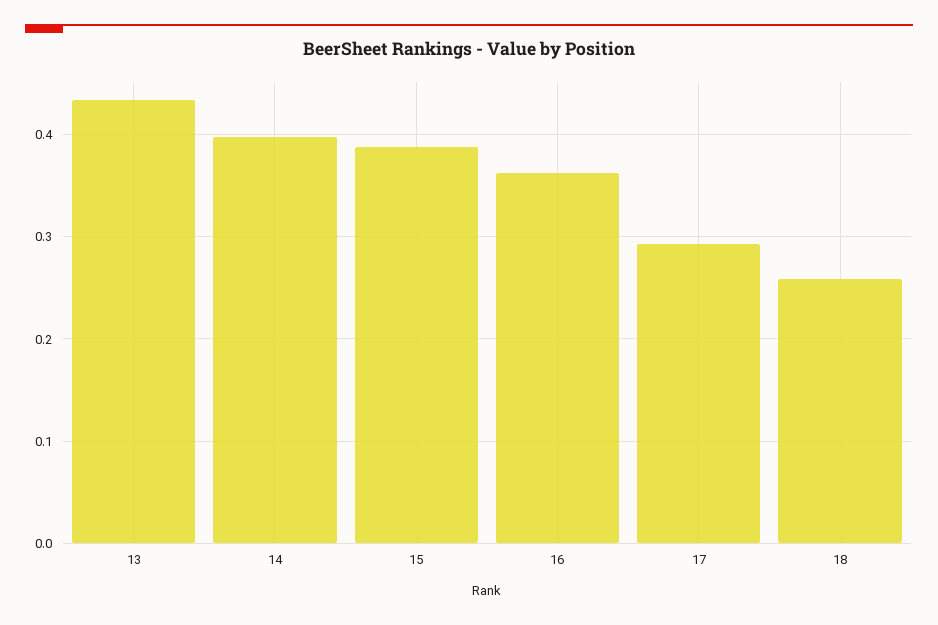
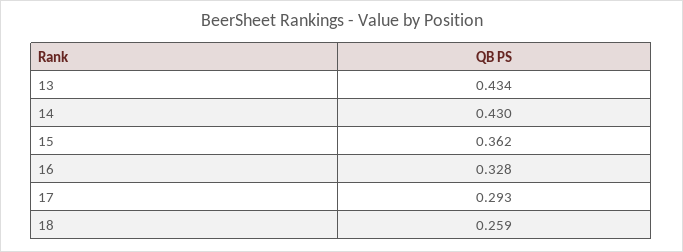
  {
    "13": 0.434,
-   "14": 0.4,
+   "14": 0.43,
-   "15": 0.39,
+   "15": 0.362,
-   "16": 0.36,
+   "16": 0.328,
    "17": 0.293,
    "18": 0.259
  }

